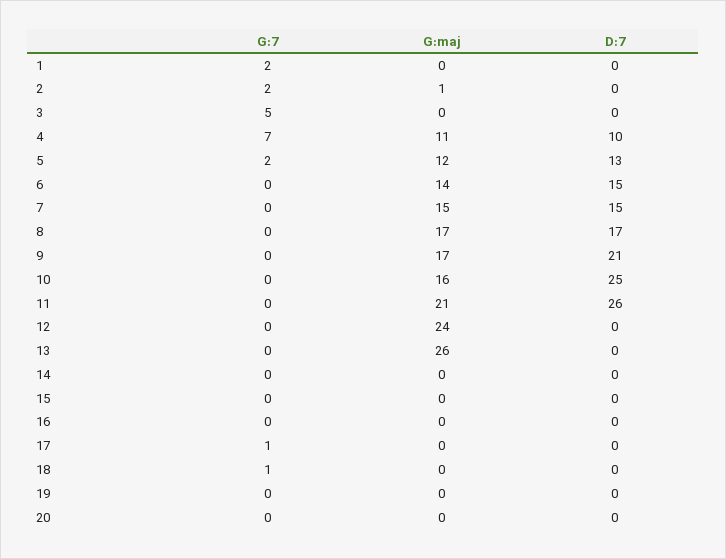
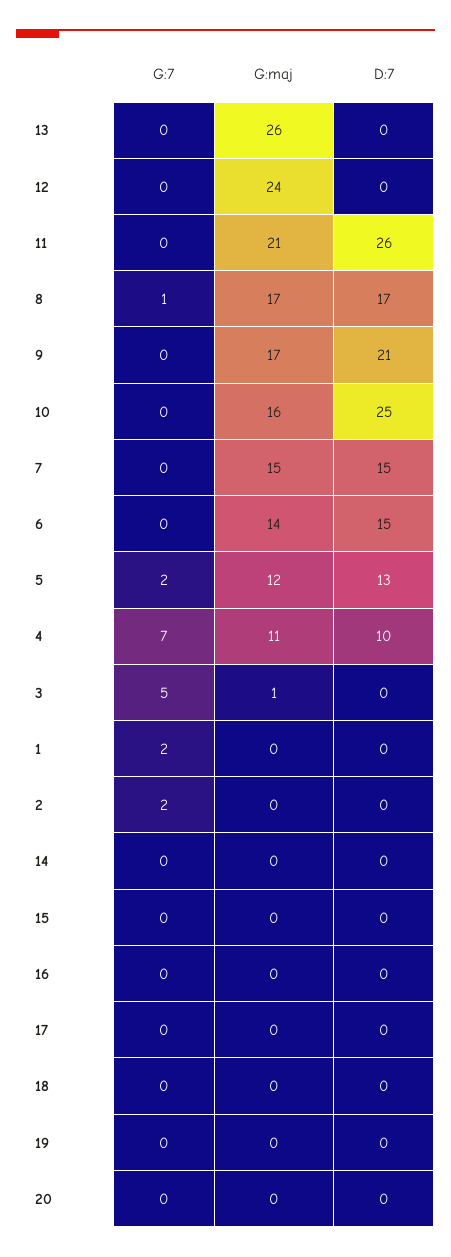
  {
    "G:7": {
      "1": 2,
      "2": 2,
      "3": 5,
      "4": 7,
      "5": 2,
      "6": 0,
      "7": 0,
-     "8": 0,
+     "8": 1,
      "9": 0,
      "10": 0,
      "11": 0,
      "12": 0,
      "13": 0,
      "14": 0,
      "15": 0,
      "16": 0,
-     "17": 1,
+     "17": 0,
-     "18": 1,
+     "18": 0,
      "19": 0,
      "20": 0
    },
    "G:maj": {
      "1": 0,
-     "2": 1,
+     "2": 0,
-     "3": 0,
+     "3": 1,
      "4": 11,
      "5": 12,
      "6": 14,
      "7": 15,
      "8": 17,
      "9": 17,
      "10": 16,
      "11": 21,
      "12": 24,
      "13": 26,
      "14": 0,
      "15": 0,
      "16": 0,
      "17": 0,
      "18": 0,
      "19": 0,
      "20": 0
    },
    "D:7": {
      "1": 0,
      "2": 0,
      "3": 0,
      "4": 10,
      "5": 13,
      "6": 15,
      "7": 15,
      "8": 17,
      "9": 21,
      "10": 25,
      "11": 26,
      "12": 0,
      "13": 0,
      "14": 0,
      "15": 0,
      "16": 0,
      "17": 0,
      "18": 0,
      "19": 0,
      "20": 0
    }
  }

